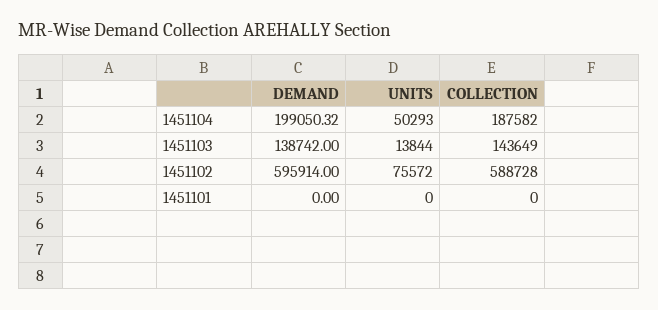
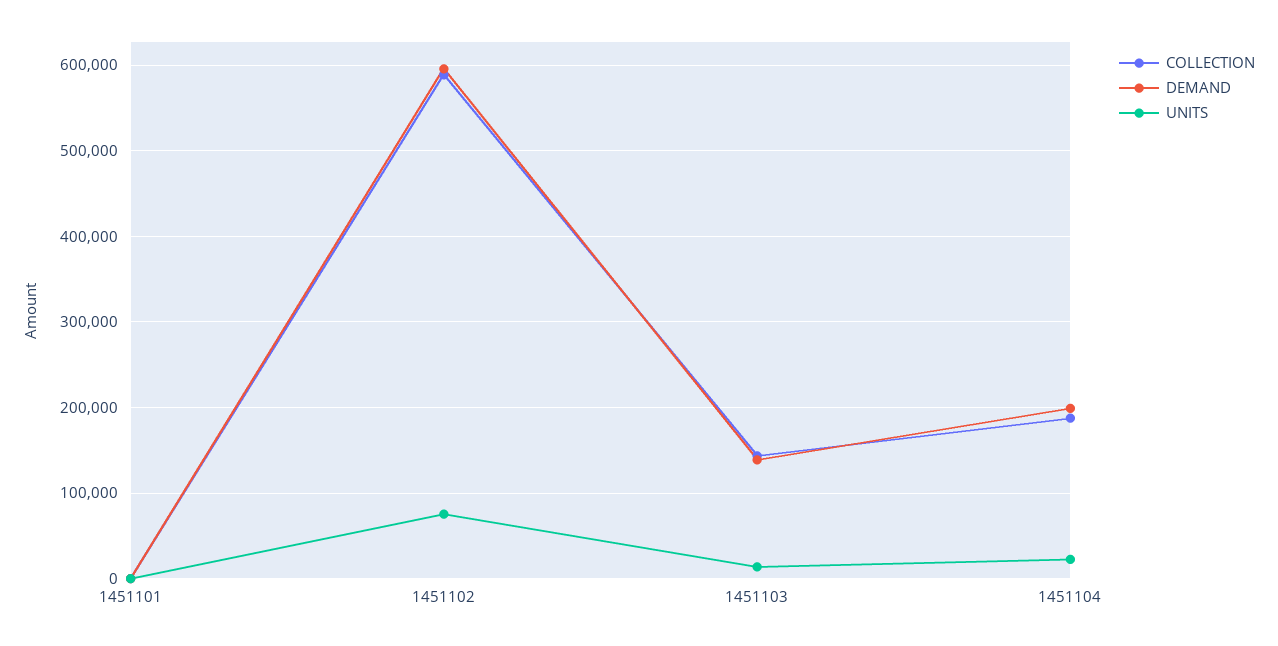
  {
    "DEMAND": {
      "1451104": 199050.32,
      "1451103": 138742,
      "1451102": 595914,
      "1451101": 0
    },
    "UNITS": {
-     "1451104": 50293,
+     "1451104": 20000,
      "1451103": 13844,
      "1451102": 75572,
      "1451101": 0
    },
    "COLLECTION": {
      "1451104": 187582,
      "1451103": 143649,
      "1451102": 588728,
      "1451101": 0
    }
  }

